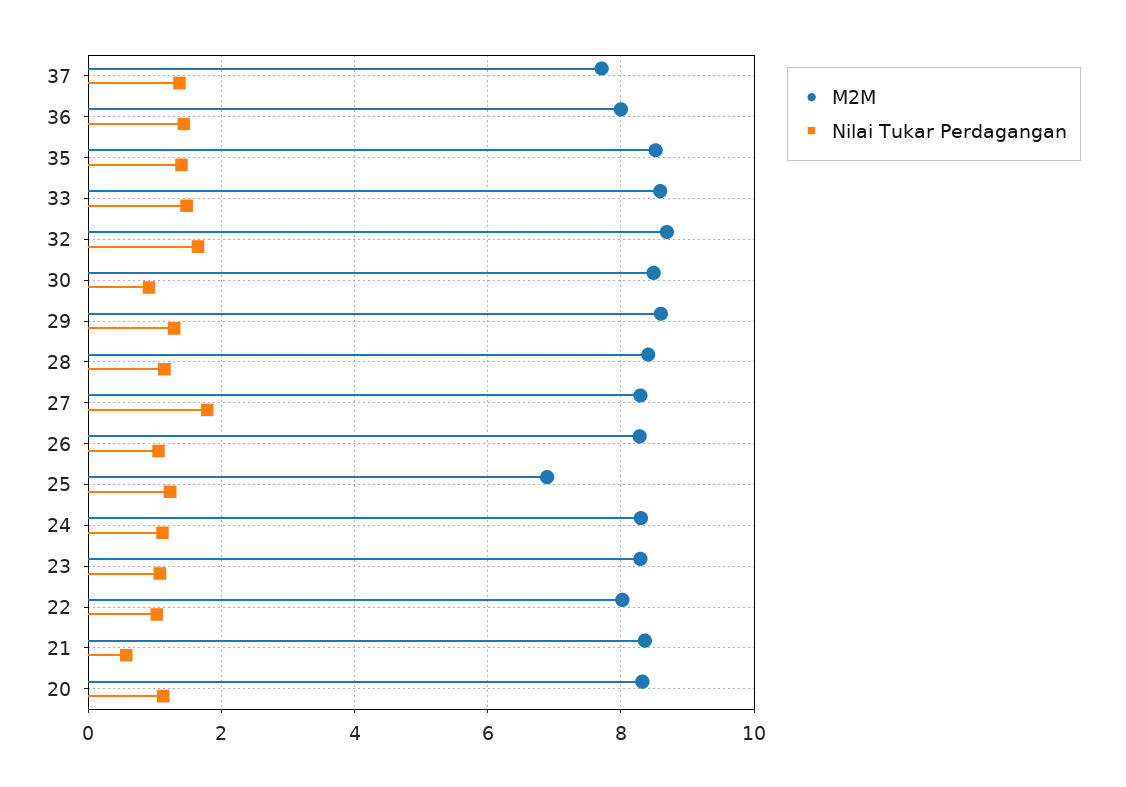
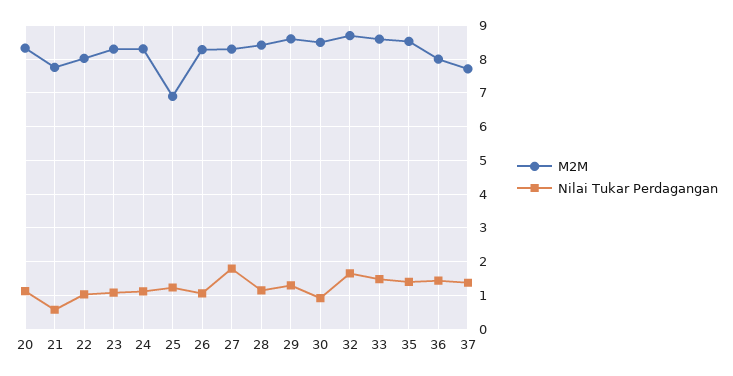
  {
    "M2M": {
      "37": 7.8,
      "36": 8,
      "35": 8.6,
      "33": 8.6,
      "32": 8.6,
      "30": 8.4,
      "29": 8.6,
      "28": 8.4,
      "27": 8.2,
      "26": 8.2,
      "25": 6.8,
      "24": 8.4,
      "23": 8.2,
      "22": 8,
-     "21": 8.4,
+     "21": 7.8,
      "20": 8.4
    },
    "Nilai Tukar Perdagangan": {
      "37": 1.4,
      "36": 1.4,
      "35": 1.4,
      "33": 1.4,
      "32": 1.6,
      "30": 1,
      "29": 1.2,
      "28": 1.2,
      "27": 1.8,
      "26": 1,
      "25": 1.2,
      "24": 1.2,
      "23": 1,
      "22": 1,
      "21": 0.6,
      "20": 1.2
    }
  }

